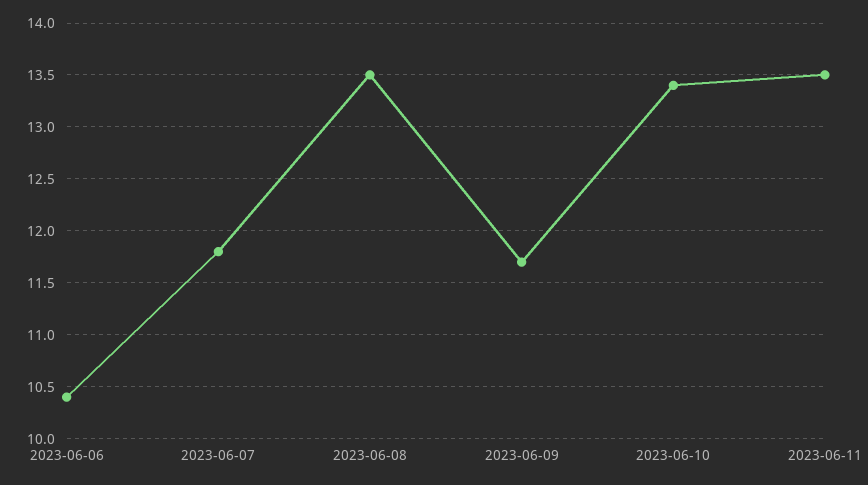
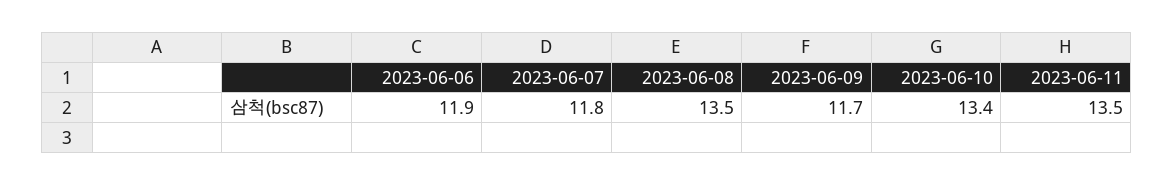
  {
-   "2023-06-06": 10.4,
+   "2023-06-06": 11.9,
    "2023-06-07": 11.8,
    "2023-06-08": 13.5,
    "2023-06-09": 11.7,
    "2023-06-10": 13.4,
    "2023-06-11": 13.5
  }

